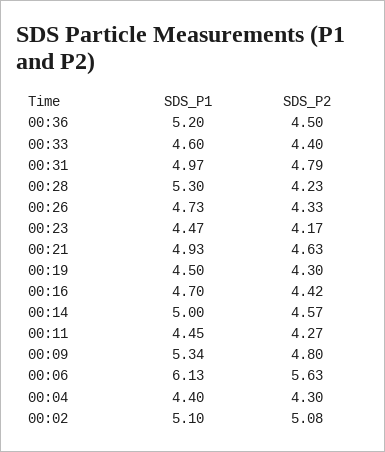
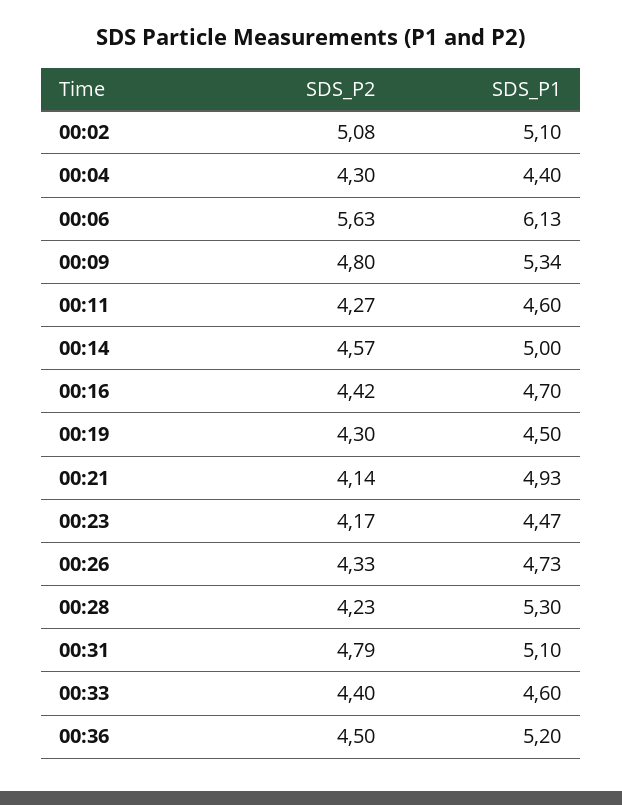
  {
    "SDS_P1": {
      "00:36": 5.2,
      "00:33": 4.6,
-     "00:31": 4.97,
+     "00:31": 5.1,
      "00:28": 5.3,
      "00:26": 4.73,
      "00:23": 4.47,
      "00:21": 4.93,
      "00:19": 4.5,
      "00:16": 4.7,
      "00:14": 5,
-     "00:11": 4.45,
+     "00:11": 4.6,
      "00:09": 5.34,
      "00:06": 6.13,
      "00:04": 4.4,
      "00:02": 5.1
    },
    "SDS_P2": {
      "00:36": 4.5,
      "00:33": 4.4,
      "00:31": 4.79,
      "00:28": 4.23,
      "00:26": 4.33,
      "00:23": 4.17,
-     "00:21": 4.63,
+     "00:21": 4.14,
      "00:19": 4.3,
      "00:16": 4.42,
      "00:14": 4.57,
      "00:11": 4.27,
      "00:09": 4.8,
      "00:06": 5.63,
      "00:04": 4.3,
      "00:02": 5.08
    }
  }

